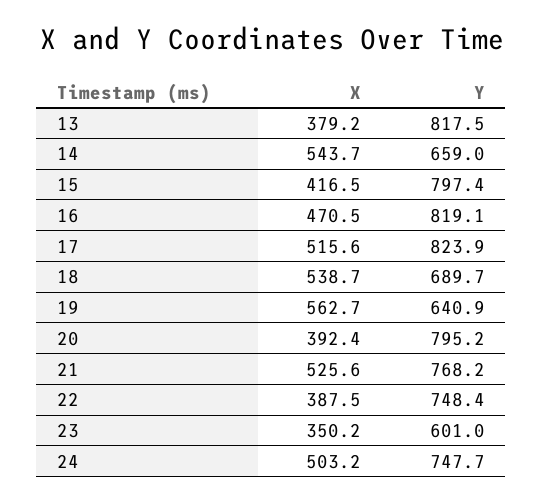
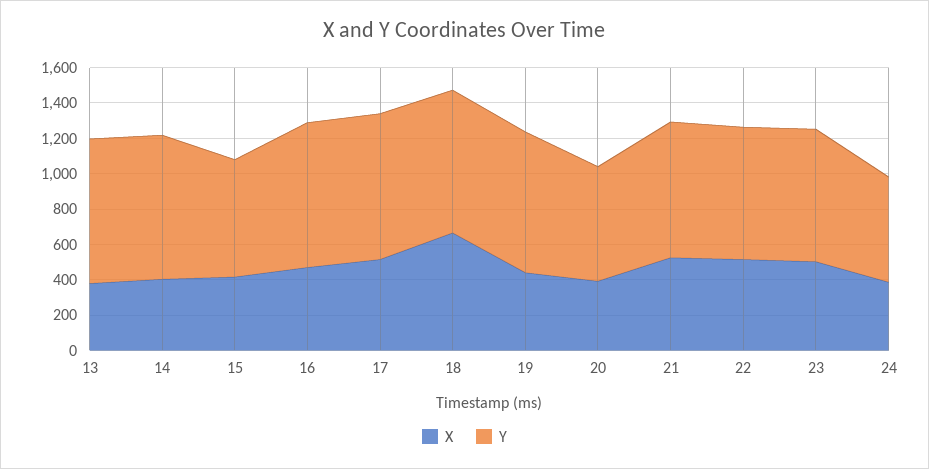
  {
    "X": {
      "13": 379.2,
-     "14": 543.7,
+     "14": 400,
      "15": 416.5,
      "16": 470.5,
      "17": 515.6,
-     "18": 538.7,
+     "18": 650,
-     "19": 562.7,
+     "19": 450,
      "20": 392.4,
      "21": 525.6,
-     "22": 387.5,
+     "22": 500,
-     "23": 350.2,
+     "23": 500,
-     "24": 503.2
+     "24": 400
    },
    "Y": {
      "13": 817.5,
-     "14": 659,
+     "14": 800,
-     "15": 797.4,
+     "15": 650,
      "16": 819.1,
      "17": 823.9,
-     "18": 689.7,
+     "18": 800,
-     "19": 640.9,
+     "19": 800,
-     "20": 795.2,
+     "20": 650,
      "21": 768.2,
      "22": 748.4,
-     "23": 601,
+     "23": 750,
-     "24": 747.7
+     "24": 600
    }
  }

